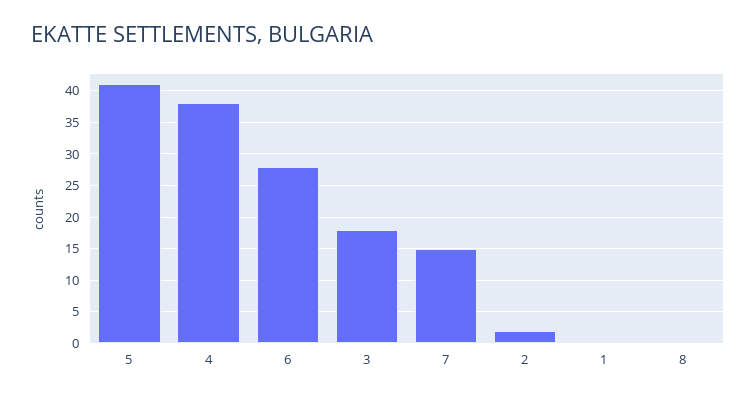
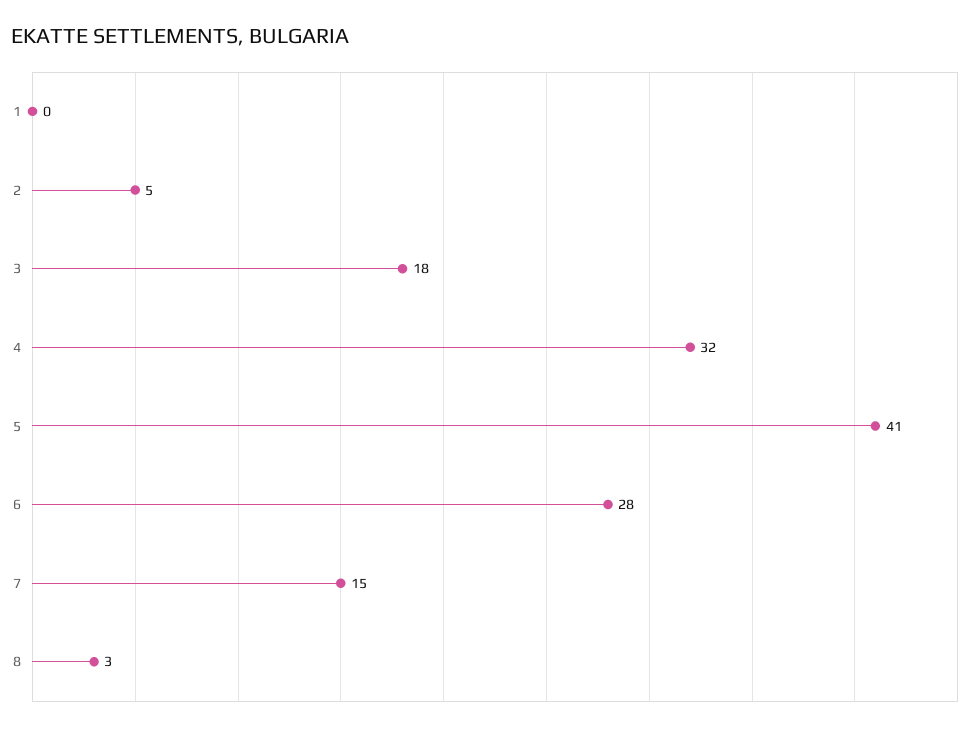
  {
    "5": 41,
-   "4": 38,
+   "4": 32,
    "6": 28,
    "3": 18,
    "7": 15,
-   "2": 2,
+   "2": 5,
    "1": 0,
-   "8": 0
+   "8": 3
  }

